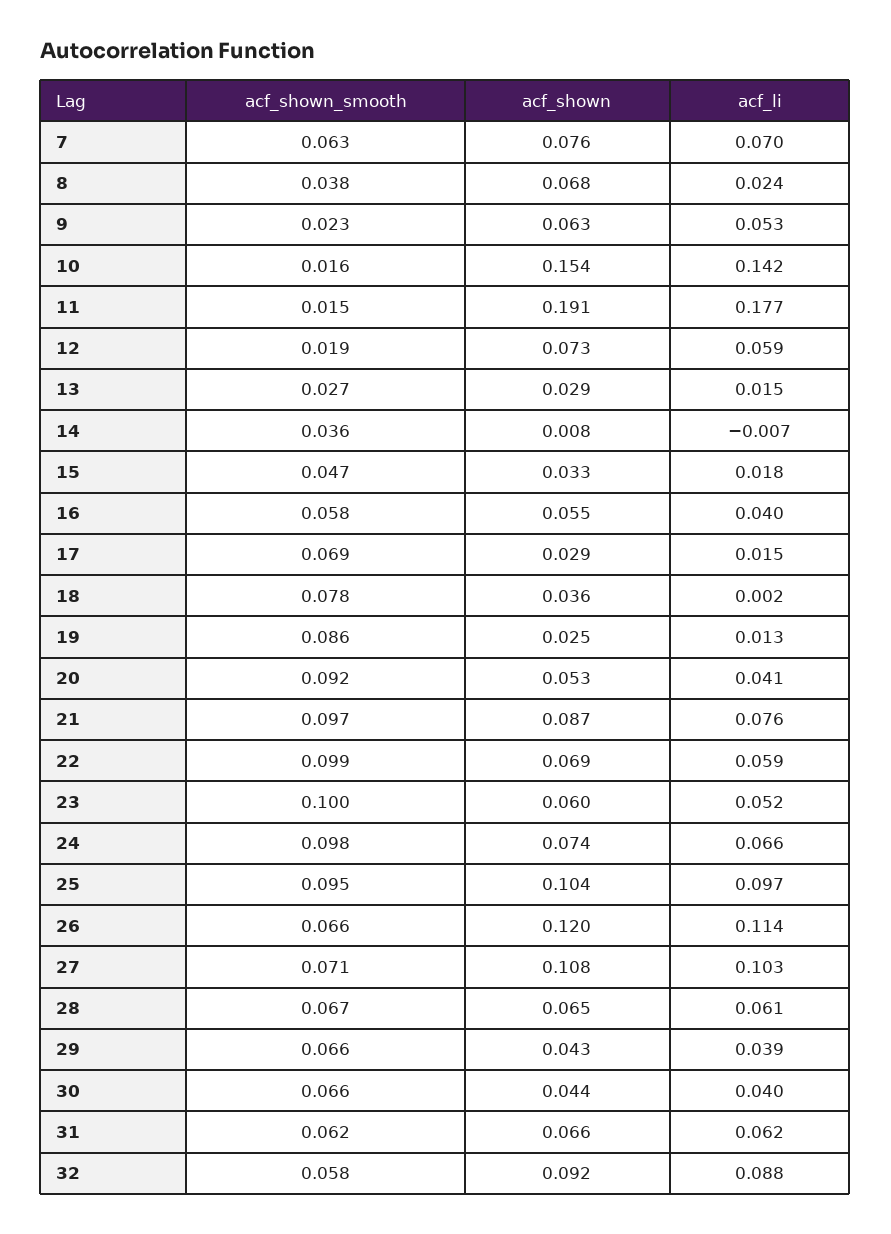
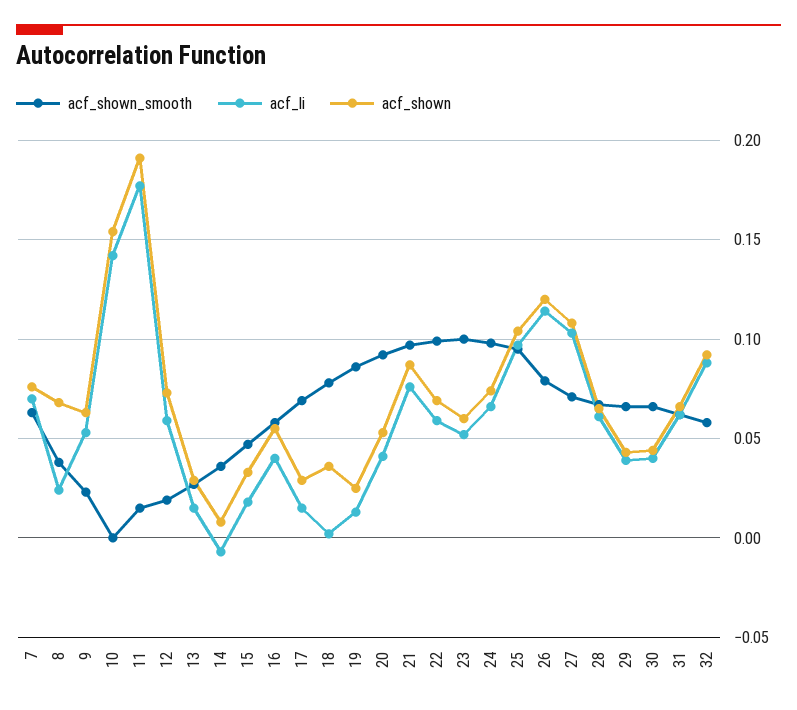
  {
    "acf_shown_smooth": {
      "7": 0.063,
      "8": 0.038,
      "9": 0.023,
-     "10": 0.016,
+     "10": 0,
      "11": 0.015,
      "12": 0.019,
      "13": 0.027,
      "14": 0.036,
      "15": 0.047,
      "16": 0.058,
      "17": 0.069,
      "18": 0.078,
      "19": 0.086,
      "20": 0.092,
      "21": 0.097,
      "22": 0.099,
      "23": 0.1,
      "24": 0.098,
      "25": 0.095,
-     "26": 0.066,
+     "26": 0.08,
      "27": 0.071,
      "28": 0.067,
      "29": 0.066,
      "30": 0.066,
      "31": 0.062,
      "32": 0.058
    },
    "acf_shown": {
      "7": 0.076,
      "8": 0.068,
      "9": 0.063,
      "10": 0.154,
      "11": 0.191,
      "12": 0.073,
      "13": 0.029,
      "14": 0.008,
      "15": 0.033,
      "16": 0.055,
      "17": 0.029,
      "18": 0.036,
      "19": 0.025,
      "20": 0.053,
      "21": 0.087,
      "22": 0.069,
      "23": 0.06,
      "24": 0.074,
      "25": 0.104,
      "26": 0.12,
      "27": 0.108,
      "28": 0.065,
      "29": 0.043,
      "30": 0.044,
      "31": 0.066,
      "32": 0.092
    },
    "acf_li": {
      "7": 0.07,
      "8": 0.024,
      "9": 0.053,
      "10": 0.142,
      "11": 0.177,
      "12": 0.059,
      "13": 0.015,
      "14": -0.007,
      "15": 0.018,
      "16": 0.04,
      "17": 0.015,
      "18": 0.002,
      "19": 0.013,
      "20": 0.041,
      "21": 0.076,
      "22": 0.059,
      "23": 0.052,
      "24": 0.066,
      "25": 0.097,
      "26": 0.114,
      "27": 0.103,
      "28": 0.061,
      "29": 0.039,
      "30": 0.04,
      "31": 0.062,
      "32": 0.088
    }
  }

